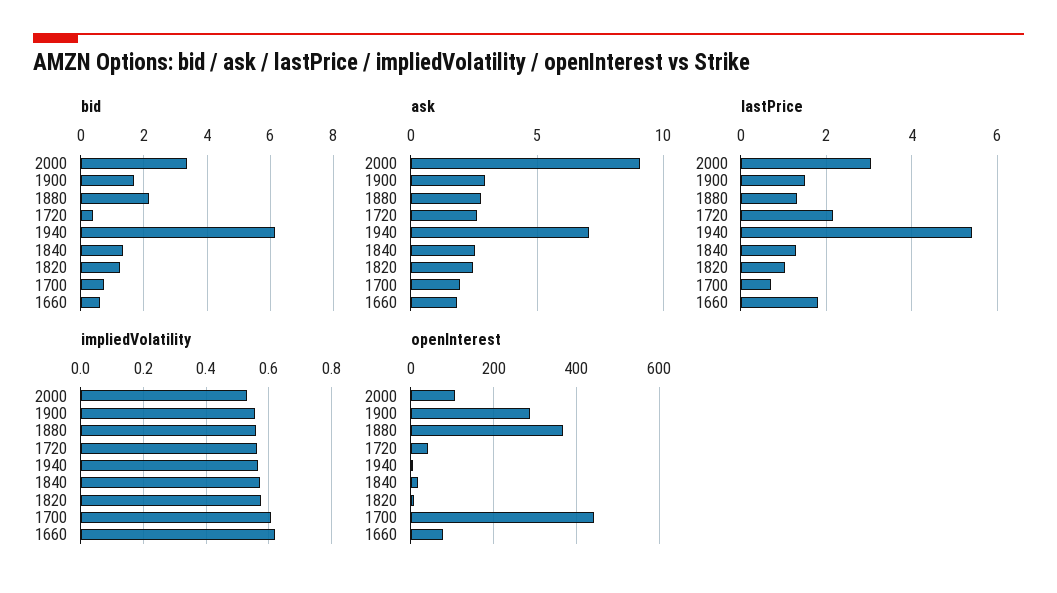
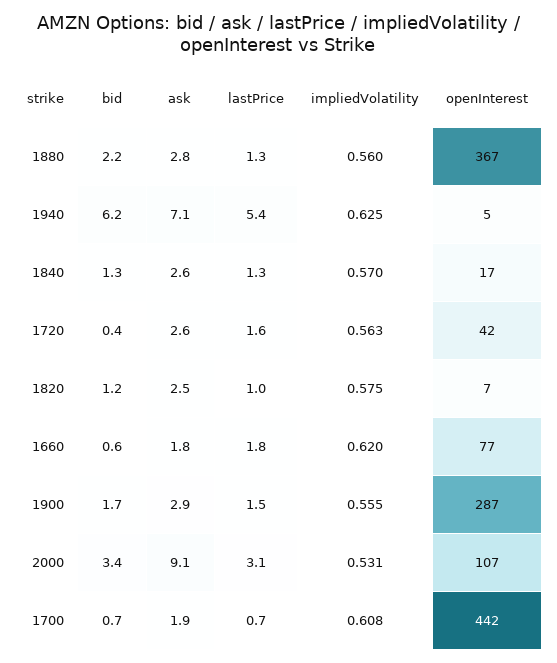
  {
    "bid": {
      "2000": 3.4,
      "1900": 1.7,
      "1880": 2.2,
      "1720": 0.4,
      "1940": 6.2,
      "1840": 1.3,
      "1820": 1.2,
      "1700": 0.7,
      "1660": 0.6
    },
    "ask": {
      "2000": 9.1,
      "1900": 2.9,
      "1880": 2.8,
      "1720": 2.6,
      "1940": 7.1,
      "1840": 2.6,
      "1820": 2.5,
      "1700": 1.9,
      "1660": 1.8
    },
    "lastPrice": {
      "2000": 3.1,
      "1900": 1.5,
      "1880": 1.3,
-     "1720": 2.2,
+     "1720": 1.6,
      "1940": 5.4,
      "1840": 1.3,
      "1820": 1,
      "1700": 0.7,
      "1660": 1.8
    },
    "impliedVolatility": {
      "2000": 0.531,
      "1900": 0.555,
      "1880": 0.56,
      "1720": 0.563,
-     "1940": 0.56,
+     "1940": 0.625,
      "1840": 0.57,
      "1820": 0.575,
      "1700": 0.608,
      "1660": 0.62
    },
    "openInterest": {
      "2000": 107,
      "1900": 287,
      "1880": 367,
      "1720": 42,
      "1940": 5,
      "1840": 17,
      "1820": 7,
      "1700": 442,
      "1660": 77
    }
  }

